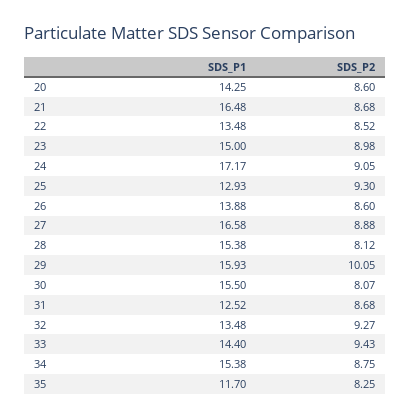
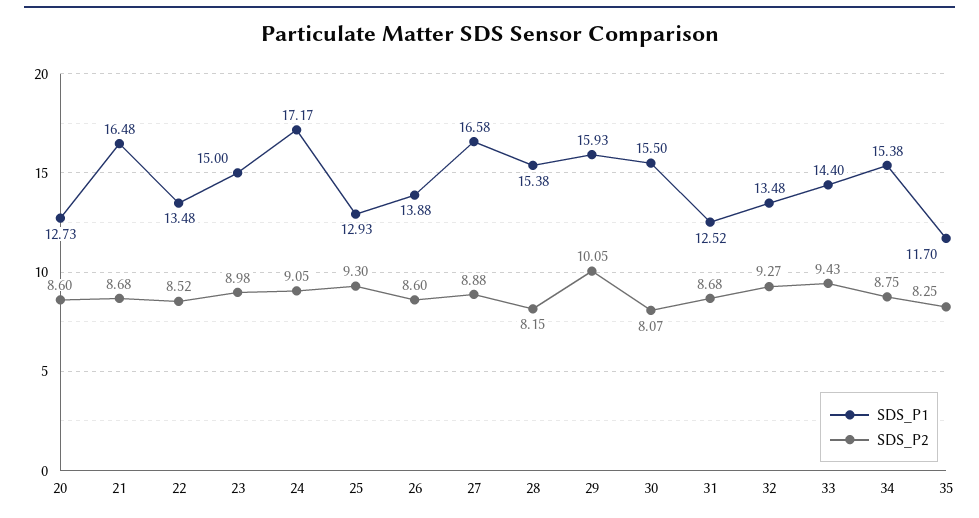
  {
    "SDS_P1": {
-     "20": 14.25,
+     "20": 12.73,
      "21": 16.48,
      "22": 13.48,
      "23": 15,
      "24": 17.17,
      "25": 12.93,
      "26": 13.88,
      "27": 16.58,
      "28": 15.38,
      "29": 15.93,
      "30": 15.5,
      "31": 12.52,
      "32": 13.48,
      "33": 14.4,
      "34": 15.38,
      "35": 11.7
    },
    "SDS_P2": {
      "20": 8.6,
      "21": 8.68,
      "22": 8.52,
      "23": 8.98,
      "24": 9.05,
      "25": 9.3,
      "26": 8.6,
      "27": 8.88,
-     "28": 8.12,
+     "28": 8.15,
      "29": 10.05,
      "30": 8.07,
      "31": 8.68,
      "32": 9.27,
      "33": 9.43,
      "34": 8.75,
      "35": 8.25
    }
  }

